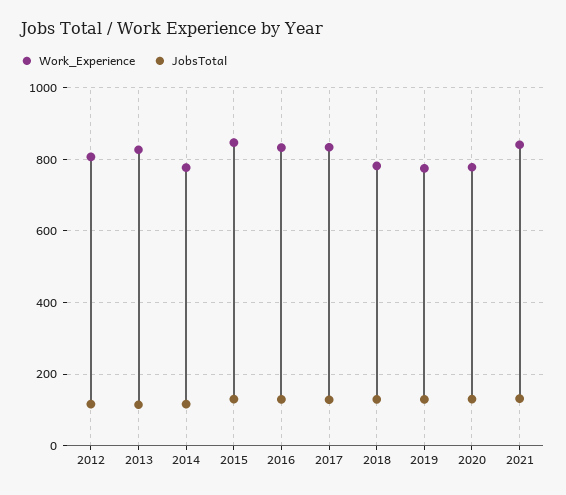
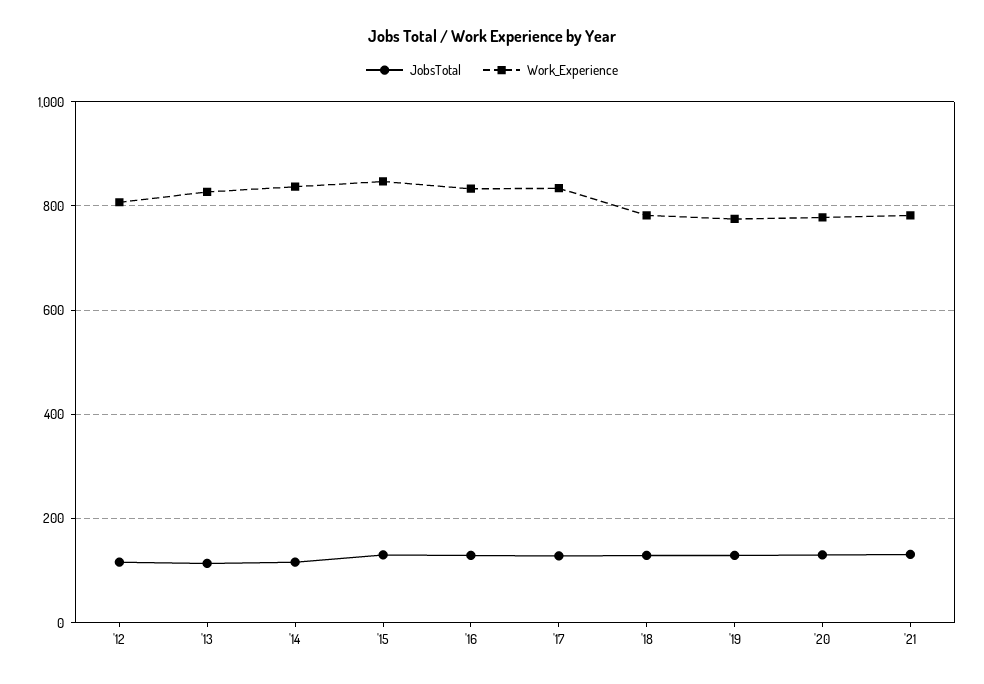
  {
    "Work_Experience": {
      "2012": 800,
      "2013": 820,
-     "2014": 780,
+     "2014": 840,
      "2015": 840,
      "2016": 840,
      "2017": 840,
      "2018": 780,
      "2019": 780,
      "2020": 780,
-     "2021": 840
+     "2021": 780
    },
    "JobsTotal": {
      "2012": 120,
      "2013": 120,
      "2014": 120,
      "2015": 140,
      "2016": 120,
      "2017": 120,
      "2018": 120,
      "2019": 120,
      "2020": 140,
      "2021": 140
    }
  }

